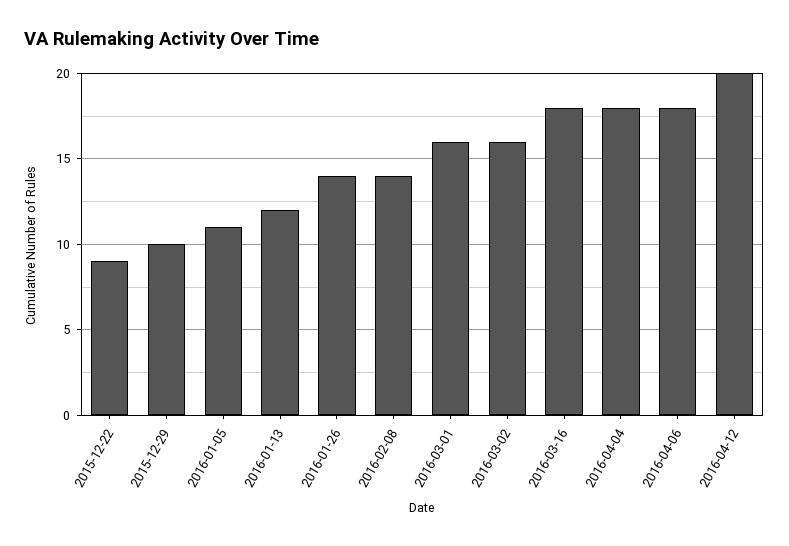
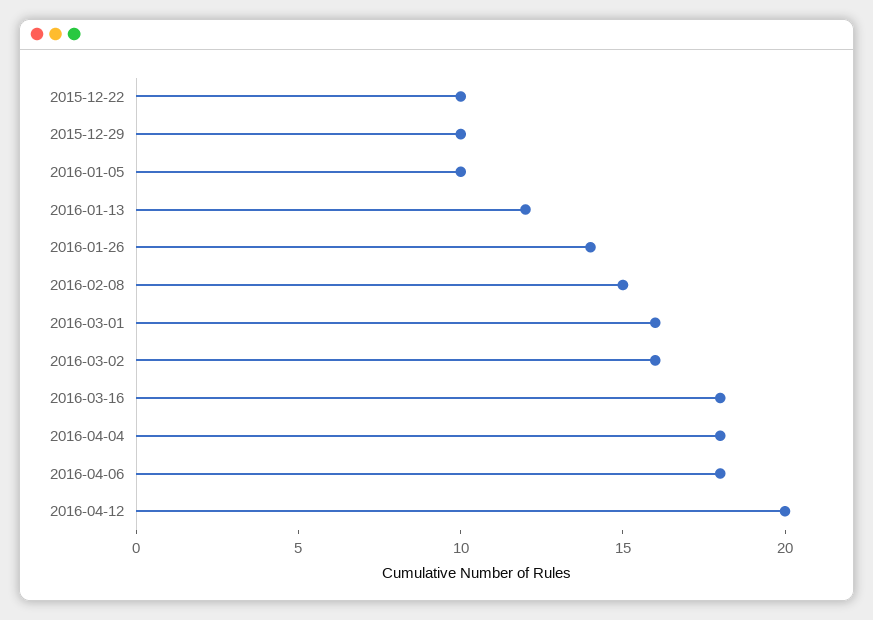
  {
-   "2015-12-22": 9,
+   "2015-12-22": 10,
    "2015-12-29": 10,
-   "2016-01-05": 11,
+   "2016-01-05": 10,
    "2016-01-13": 12,
    "2016-01-26": 14,
-   "2016-02-08": 14,
+   "2016-02-08": 15,
    "2016-03-01": 16,
    "2016-03-02": 16,
    "2016-03-16": 18,
    "2016-04-04": 18,
    "2016-04-06": 18,
    "2016-04-12": 20
  }

